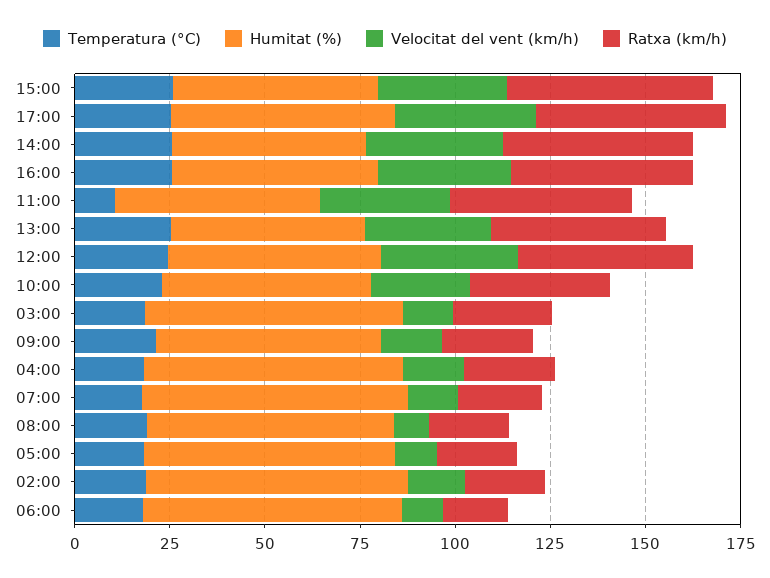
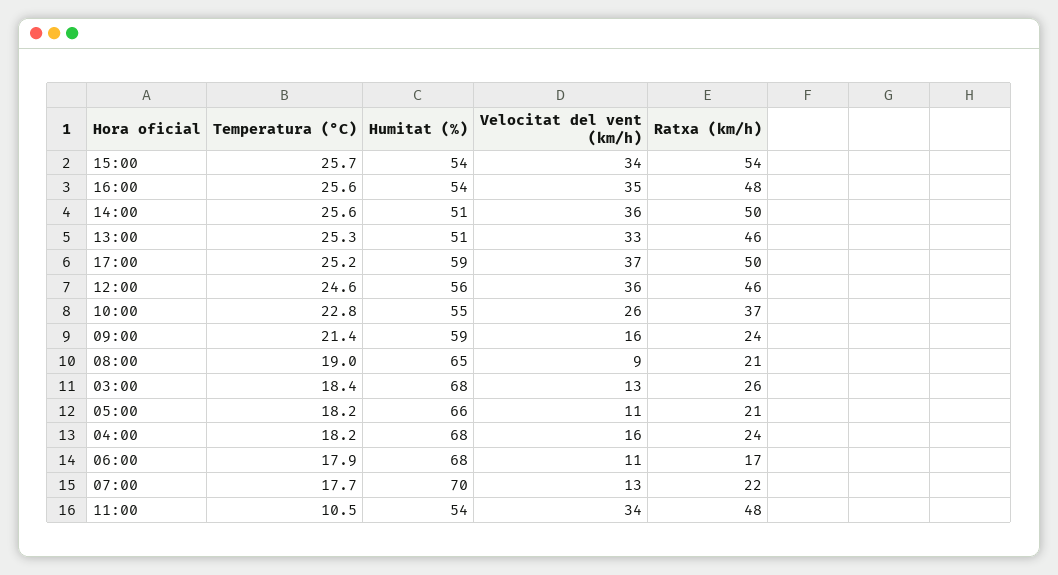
  {
    "Temperatura (°C)": {
      "15:00": 25.7,
      "17:00": 25.2,
      "14:00": 25.6,
      "16:00": 25.6,
      "11:00": 10.5,
      "13:00": 25.3,
      "12:00": 24.6,
      "10:00": 22.8,
      "03:00": 18.4,
      "09:00": 21.4,
      "04:00": 18.2,
      "07:00": 17.7,
      "08:00": 19,
      "05:00": 18.2,
-     "02:00": 20,
      "06:00": 17.9
    },
    "Humitat (%)": {
      "15:00": 54,
      "17:00": 59,
      "14:00": 51,
      "16:00": 54,
      "11:00": 54,
      "13:00": 51,
      "12:00": 56,
      "10:00": 55,
      "03:00": 68,
      "09:00": 59,
      "04:00": 68,
      "07:00": 70,
      "08:00": 65,
      "05:00": 66,
-     "02:00": 70,
      "06:00": 68
    },
    "Velocitat del vent (km/h)": {
      "15:00": 34,
      "17:00": 37,
      "14:00": 36,
      "16:00": 35,
      "11:00": 34,
      "13:00": 33,
      "12:00": 36,
      "10:00": 26,
      "03:00": 13,
      "09:00": 16,
      "04:00": 16,
      "07:00": 13,
      "08:00": 9,
      "05:00": 11,
-     "02:00": 15,
      "06:00": 11
    },
    "Ratxa (km/h)": {
      "15:00": 54,
      "17:00": 50,
      "14:00": 50,
      "16:00": 48,
      "11:00": 48,
      "13:00": 46,
      "12:00": 46,
      "10:00": 37,
      "03:00": 26,
      "09:00": 24,
      "04:00": 24,
      "07:00": 22,
      "08:00": 21,
      "05:00": 21,
-     "02:00": 20,
      "06:00": 17
    }
  }

